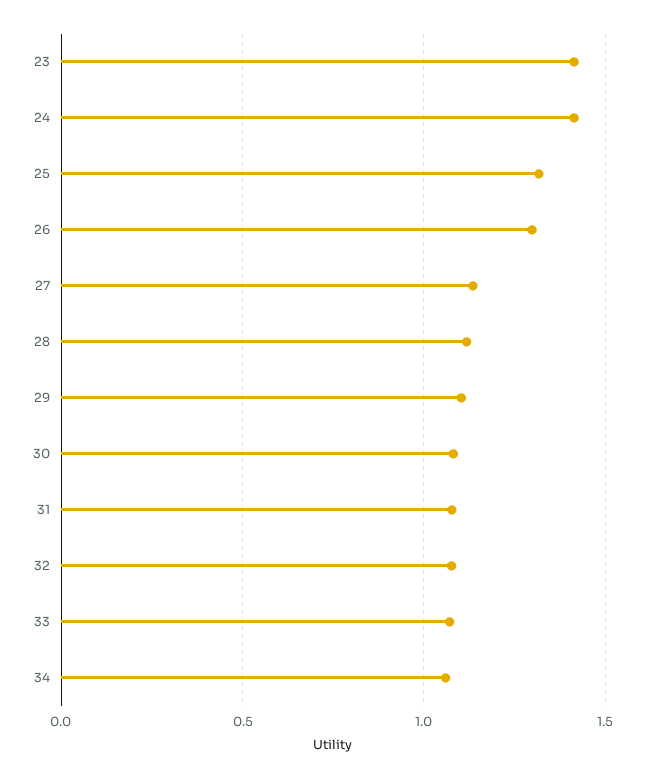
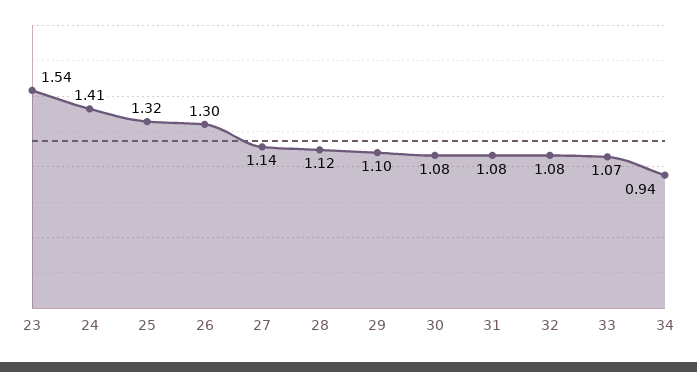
  {
-   "23": 1.4,
+   "23": 1.54,
    "24": 1.41,
    "25": 1.32,
    "26": 1.3,
    "27": 1.14,
    "28": 1.12,
    "29": 1.1,
    "30": 1.08,
    "31": 1.08,
    "32": 1.08,
    "33": 1.07,
-   "34": 1.05
+   "34": 0.94
  }

